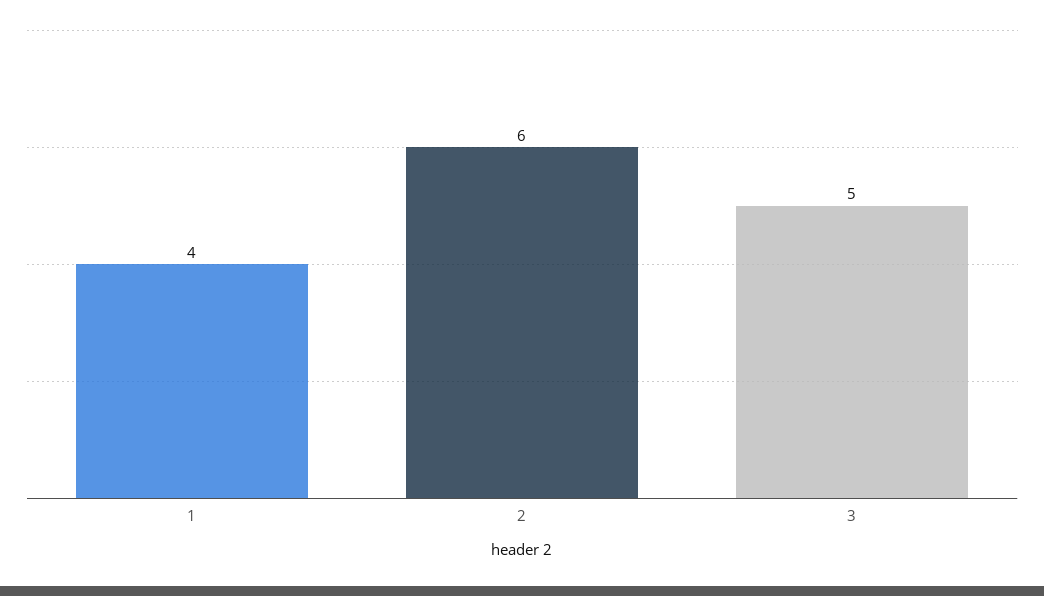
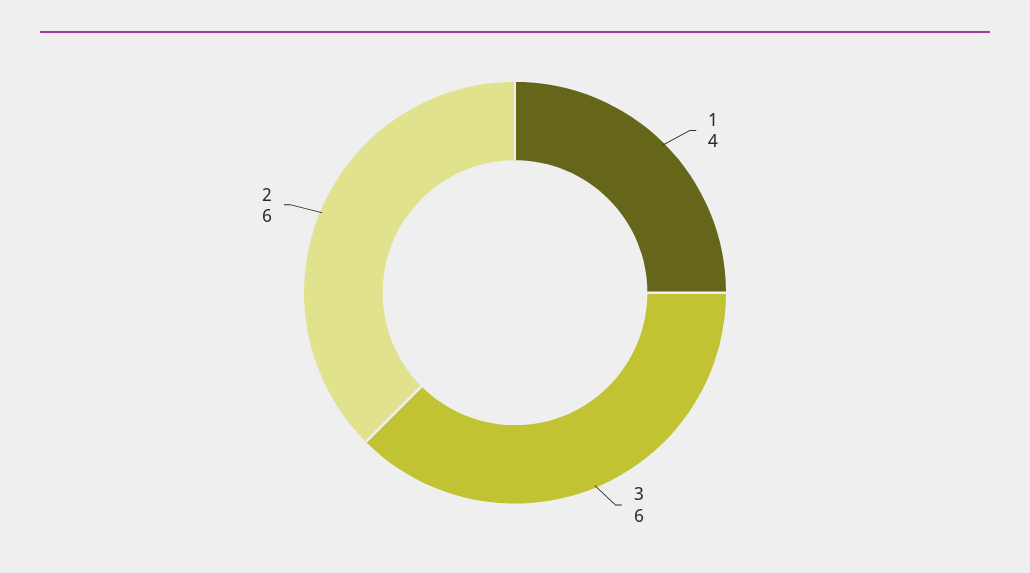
  {
    "1": 4,
    "2": 6,
-   "3": 5
+   "3": 6
  }

